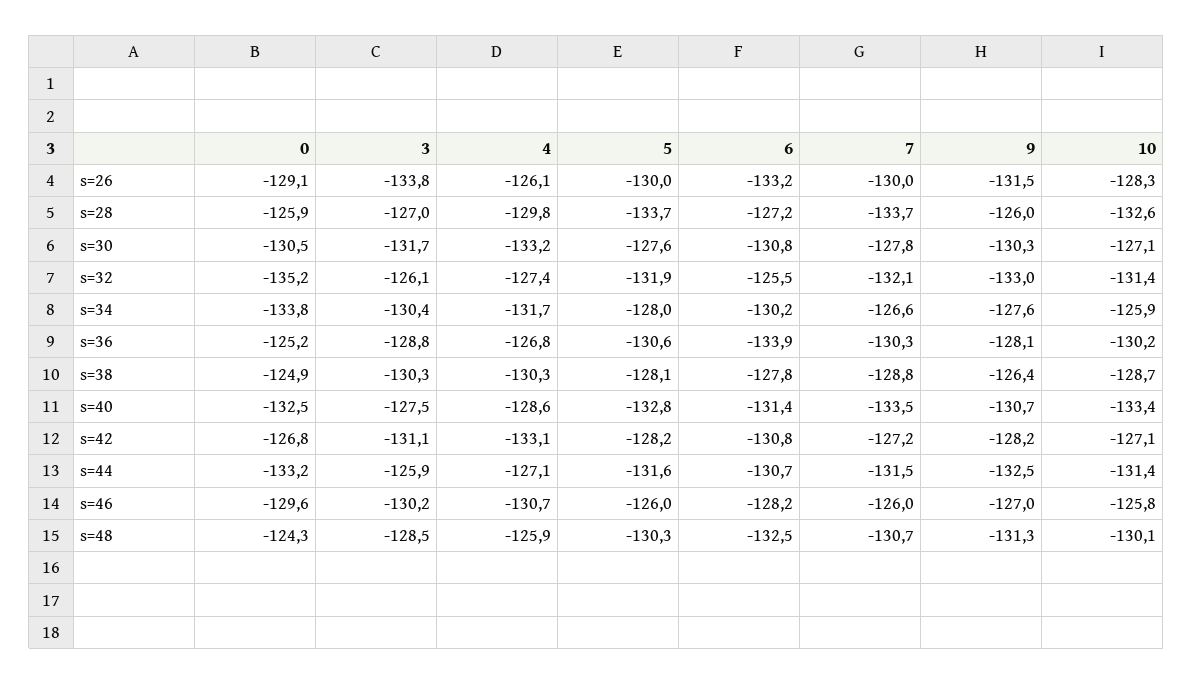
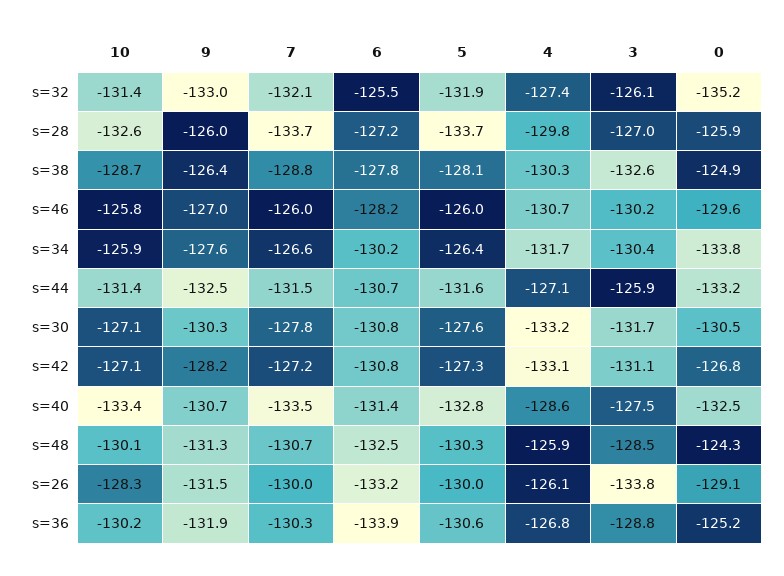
  {
    "0": {
      "s=26": -129.1,
      "s=28": -125.9,
      "s=30": -130.5,
      "s=32": -135.2,
      "s=34": -133.8,
      "s=36": -125.2,
      "s=38": -124.9,
      "s=40": -132.5,
      "s=42": -126.8,
      "s=44": -133.2,
      "s=46": -129.6,
      "s=48": -124.3
    },
    "3": {
      "s=26": -133.8,
      "s=28": -127,
      "s=30": -131.7,
      "s=32": -126.1,
      "s=34": -130.4,
      "s=36": -128.8,
-     "s=38": -130.3,
+     "s=38": -132.6,
      "s=40": -127.5,
      "s=42": -131.1,
      "s=44": -125.9,
      "s=46": -130.2,
      "s=48": -128.5
    },
    "4": {
      "s=26": -126.1,
      "s=28": -129.8,
      "s=30": -133.2,
      "s=32": -127.4,
      "s=34": -131.7,
      "s=36": -126.8,
      "s=38": -130.3,
      "s=40": -128.6,
      "s=42": -133.1,
      "s=44": -127.1,
      "s=46": -130.7,
      "s=48": -125.9
    },
    "5": {
      "s=26": -130,
      "s=28": -133.7,
      "s=30": -127.6,
      "s=32": -131.9,
-     "s=34": -128,
+     "s=34": -126.4,
      "s=36": -130.6,
      "s=38": -128.1,
      "s=40": -132.8,
-     "s=42": -128.2,
+     "s=42": -127.3,
      "s=44": -131.6,
      "s=46": -126,
      "s=48": -130.3
    },
    "6": {
      "s=26": -133.2,
      "s=28": -127.2,
      "s=30": -130.8,
      "s=32": -125.5,
      "s=34": -130.2,
      "s=36": -133.9,
      "s=38": -127.8,
      "s=40": -131.4,
      "s=42": -130.8,
      "s=44": -130.7,
      "s=46": -128.2,
      "s=48": -132.5
    },
    "7": {
      "s=26": -130,
      "s=28": -133.7,
      "s=30": -127.8,
      "s=32": -132.1,
      "s=34": -126.6,
      "s=36": -130.3,
      "s=38": -128.8,
      "s=40": -133.5,
      "s=42": -127.2,
      "s=44": -131.5,
      "s=46": -126,
      "s=48": -130.7
    },
    "9": {
      "s=26": -131.5,
      "s=28": -126,
      "s=30": -130.3,
      "s=32": -133,
      "s=34": -127.6,
-     "s=36": -128.1,
+     "s=36": -131.9,
      "s=38": -126.4,
      "s=40": -130.7,
      "s=42": -128.2,
      "s=44": -132.5,
      "s=46": -127,
      "s=48": -131.3
    },
    "10": {
      "s=26": -128.3,
      "s=28": -132.6,
      "s=30": -127.1,
      "s=32": -131.4,
      "s=34": -125.9,
      "s=36": -130.2,
      "s=38": -128.7,
      "s=40": -133.4,
      "s=42": -127.1,
      "s=44": -131.4,
      "s=46": -125.8,
      "s=48": -130.1
    }
  }

